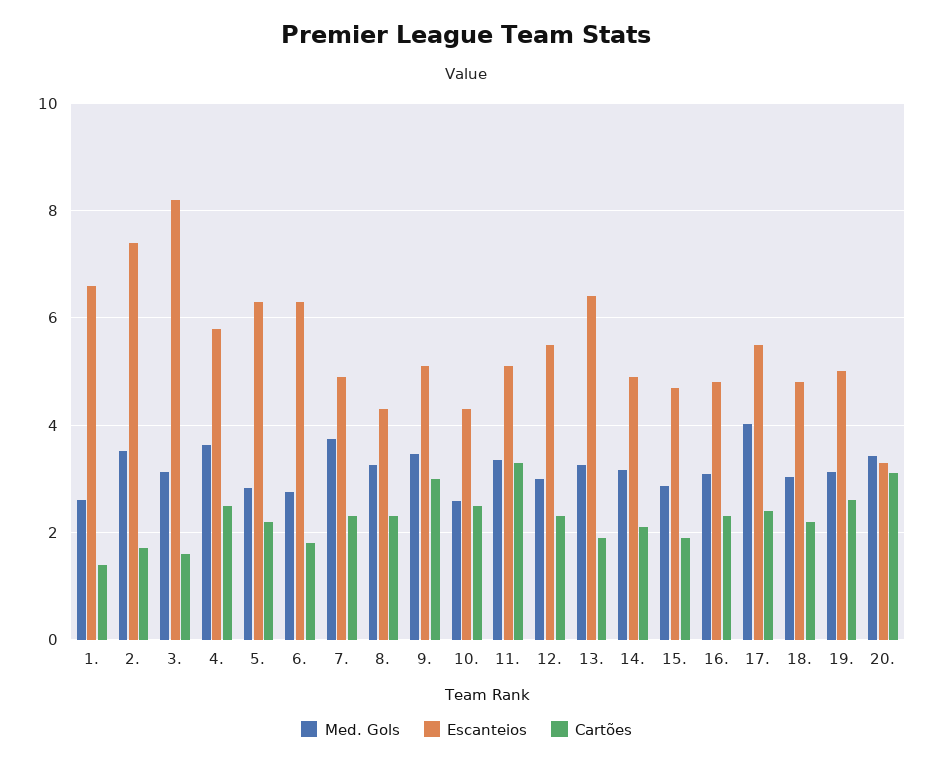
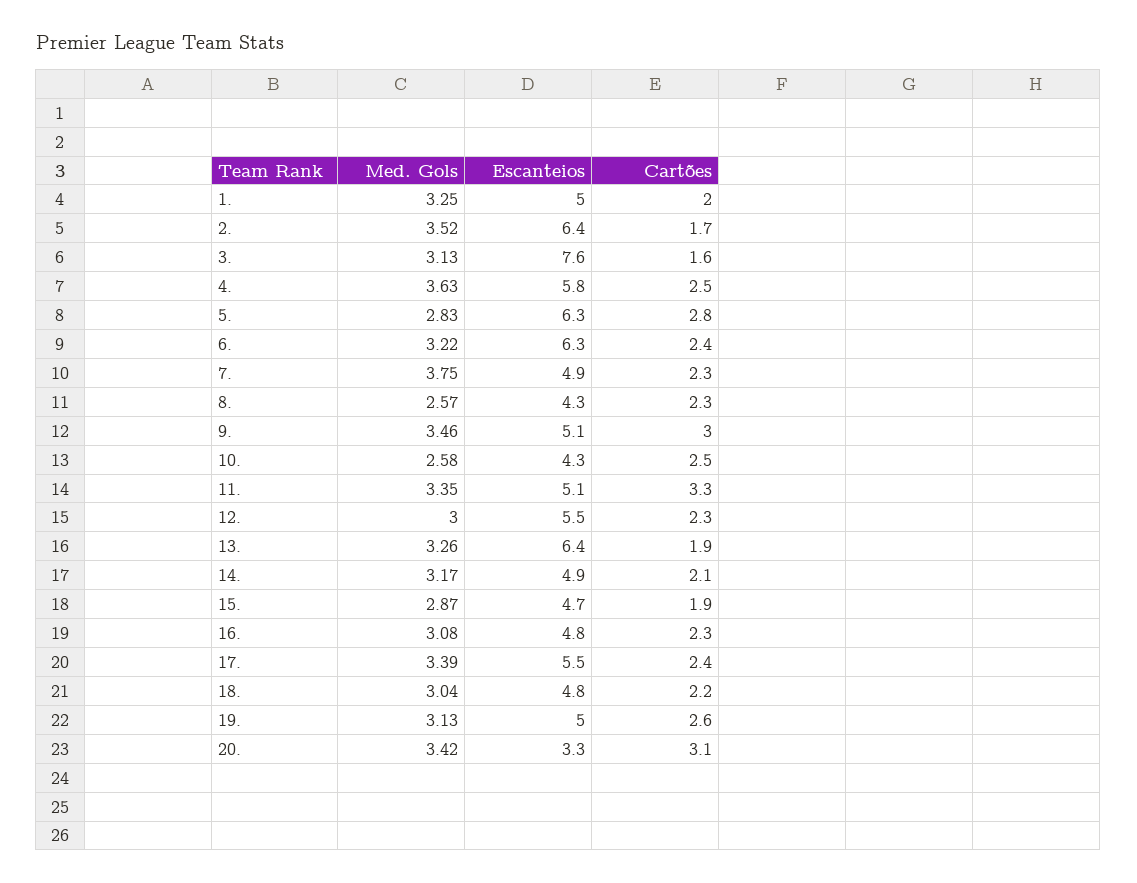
  {
    "Med. Gols": {
-     "1.": 2.6,
+     "1.": 3.25,
      "2.": 3.52,
      "3.": 3.13,
      "4.": 3.63,
      "5.": 2.83,
-     "6.": 2.8,
+     "6.": 3.22,
      "7.": 3.75,
-     "8.": 3.2,
+     "8.": 2.57,
      "9.": 3.46,
      "10.": 2.58,
      "11.": 3.35,
      "12.": 3,
      "13.": 3.26,
      "14.": 3.17,
      "15.": 2.87,
      "16.": 3.08,
-     "17.": 4,
+     "17.": 3.39,
      "18.": 3.04,
      "19.": 3.13,
      "20.": 3.42
    },
    "Escanteios": {
-     "1.": 6.6,
+     "1.": 5,
-     "2.": 7.4,
+     "2.": 6.4,
-     "3.": 8.2,
+     "3.": 7.6,
      "4.": 5.8,
      "5.": 6.3,
      "6.": 6.3,
      "7.": 4.9,
      "8.": 4.3,
      "9.": 5.1,
      "10.": 4.3,
      "11.": 5.1,
      "12.": 5.5,
      "13.": 6.4,
      "14.": 4.9,
      "15.": 4.7,
      "16.": 4.8,
      "17.": 5.5,
      "18.": 4.8,
      "19.": 5,
      "20.": 3.3
    },
    "Cartões": {
-     "1.": 1.4,
+     "1.": 2,
      "2.": 1.7,
      "3.": 1.6,
      "4.": 2.5,
-     "5.": 2.2,
+     "5.": 2.8,
-     "6.": 1.8,
+     "6.": 2.4,
      "7.": 2.3,
      "8.": 2.3,
      "9.": 3,
      "10.": 2.5,
      "11.": 3.3,
      "12.": 2.3,
      "13.": 1.9,
      "14.": 2.1,
      "15.": 1.9,
      "16.": 2.3,
      "17.": 2.4,
      "18.": 2.2,
      "19.": 2.6,
      "20.": 3.1
    }
  }

